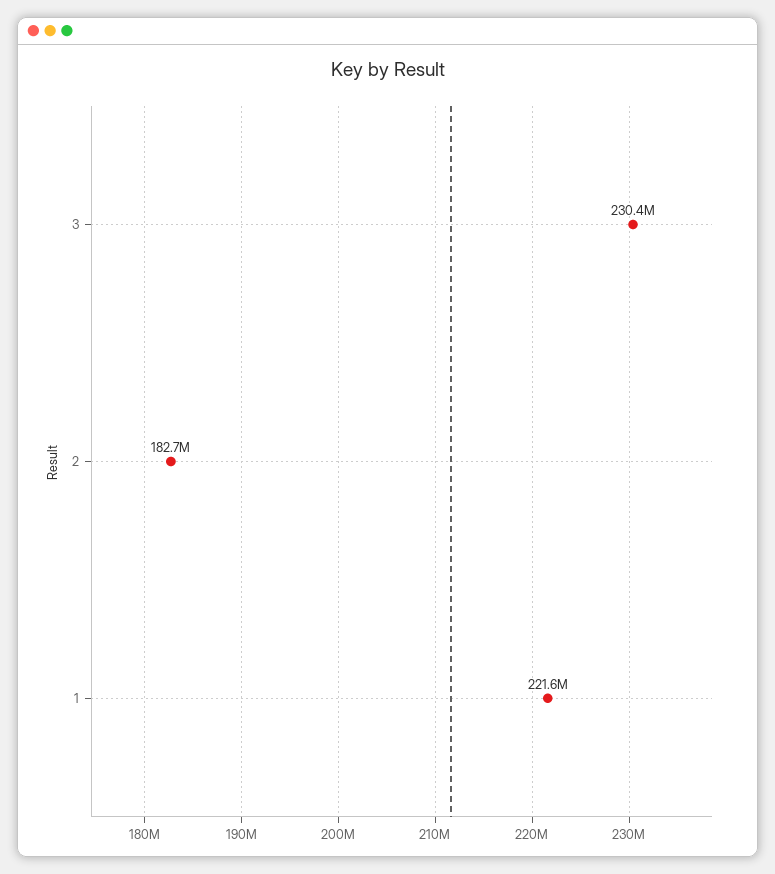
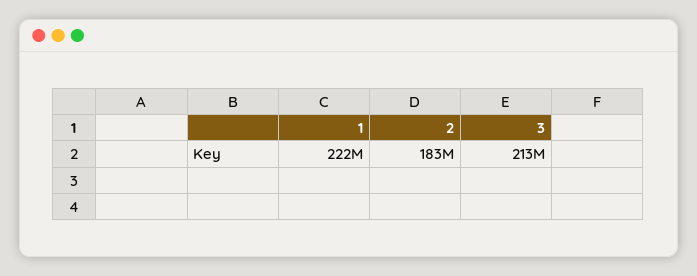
  {
-   "3": 230400000,
+   "3": 213000000,
    "2": 182700000,
    "1": 221600000
  }

